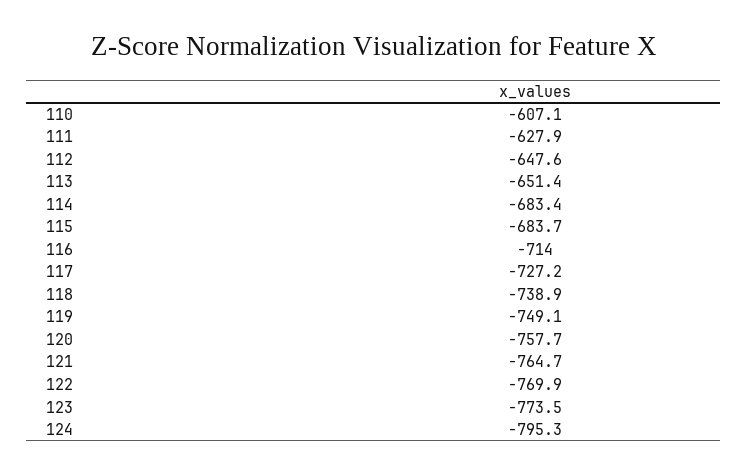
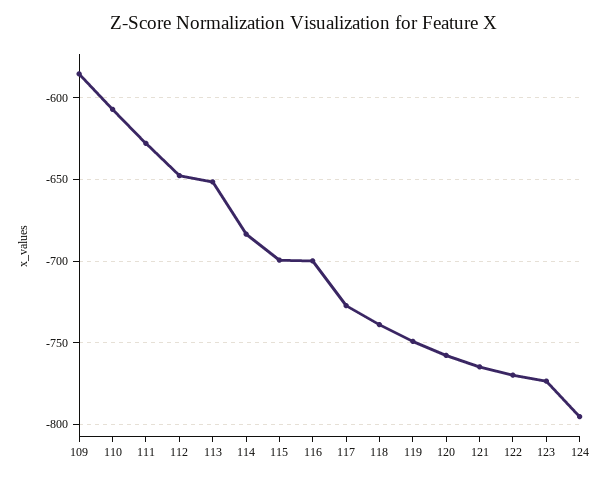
  {
    "110": -607.1,
    "111": -627.9,
    "112": -647.6,
    "113": -651.4,
    "114": -683.4,
-   "115": -683.7,
+   "115": -700,
-   "116": -714,
+   "116": -700,
    "117": -727.2,
    "118": -738.9,
    "119": -749.1,
    "120": -757.7,
    "121": -764.7,
    "122": -769.9,
    "123": -773.5,
-   "124": -795.3
+   "124": -795.3,
+   "109": -585
  }

